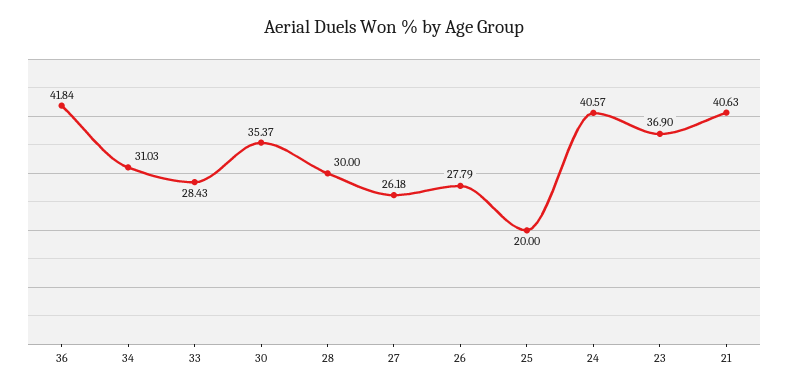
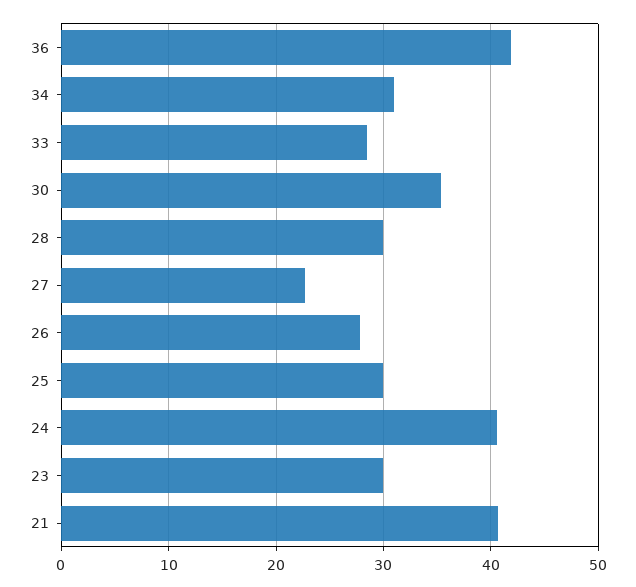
  {
    "36": 41.84,
    "34": 31.03,
    "33": 28.43,
    "30": 35.37,
    "28": 30,
-   "27": 26.18,
+   "27": 23,
    "26": 27.79,
-   "25": 20,
+   "25": 30,
    "24": 40.57,
-   "23": 36.9,
+   "23": 30,
    "21": 40.63
  }

